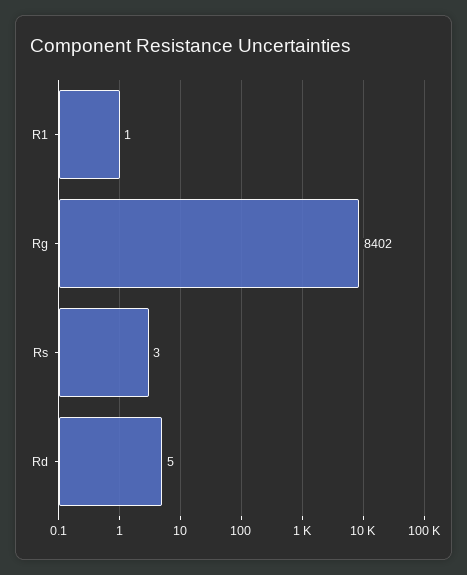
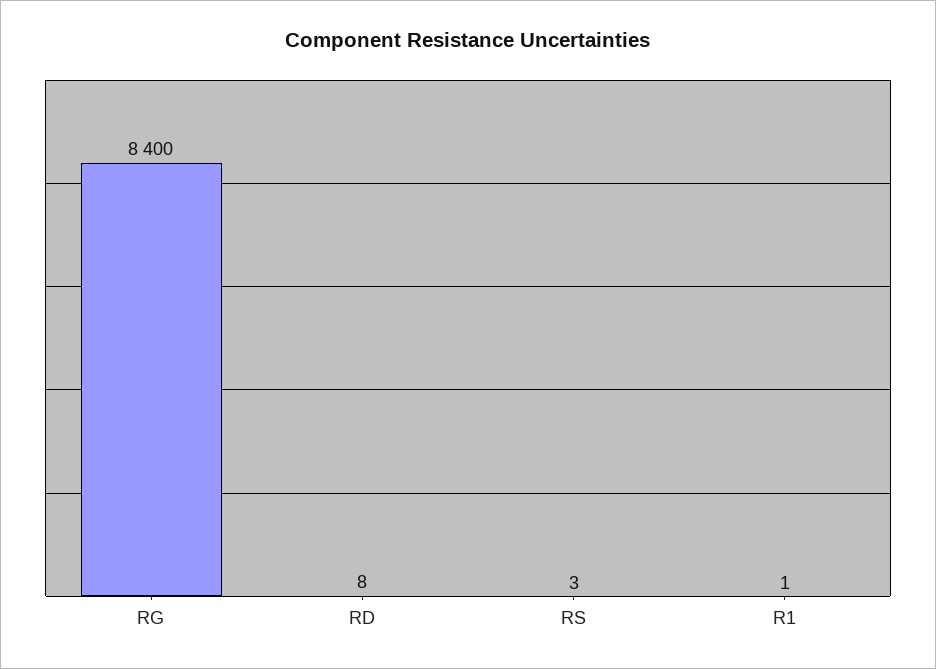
  {
    "R1": 1,
-   "Rg": 8402,
+   "Rg": 8400,
    "Rs": 3,
-   "Rd": 5
+   "Rd": 8
  }

